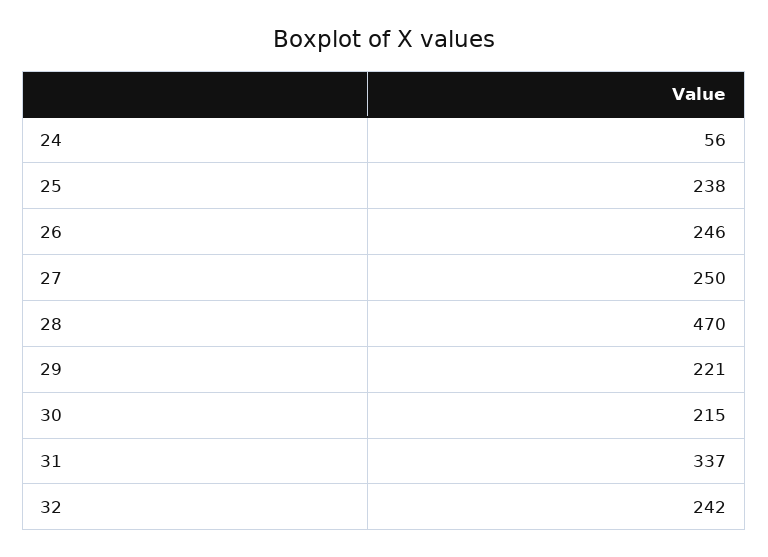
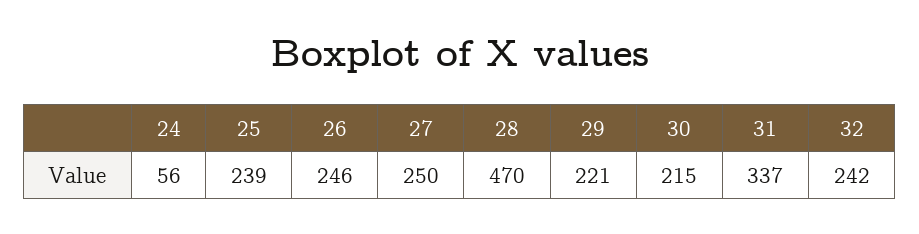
  {
    "24": 56,
-   "25": 238,
+   "25": 239,
    "26": 246,
    "27": 250,
    "28": 470,
    "29": 221,
    "30": 215,
    "31": 337,
    "32": 242
  }

